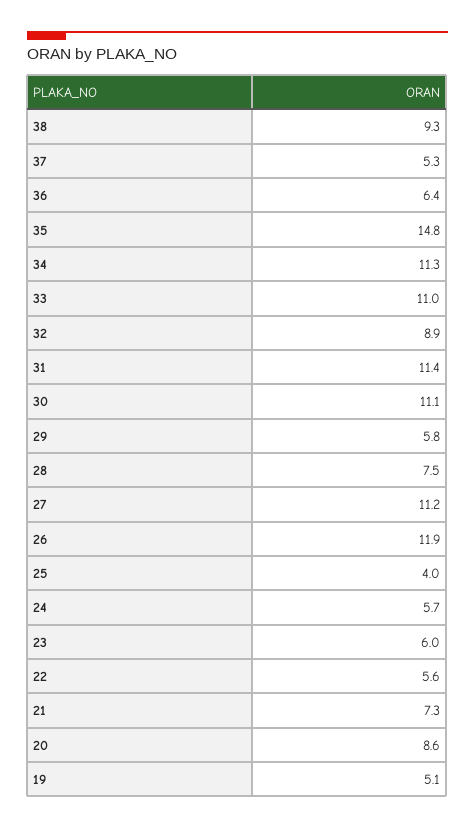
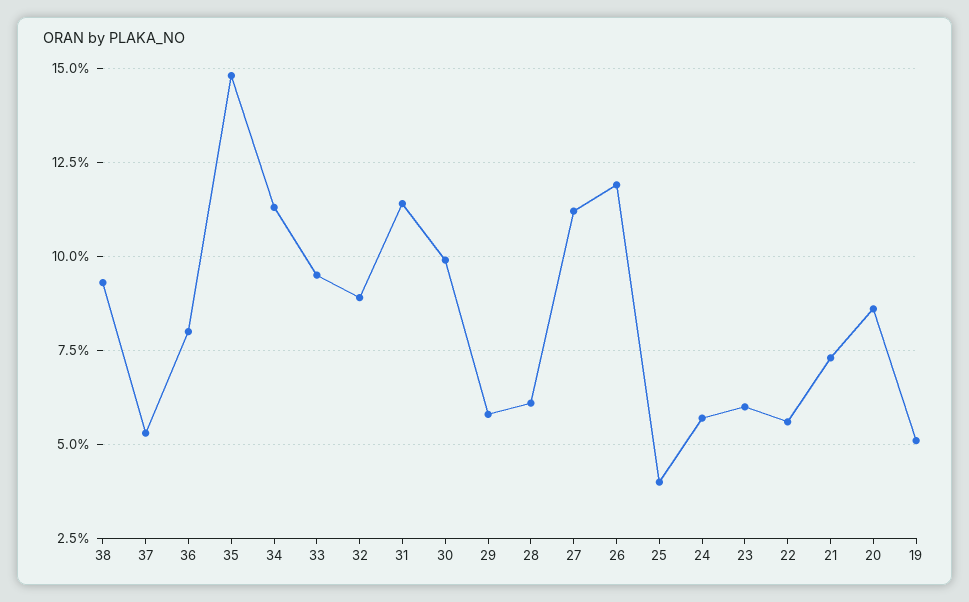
  {
    "38": 9.3,
    "37": 5.3,
-   "36": 6.4,
+   "36": 8,
    "35": 14.8,
    "34": 11.3,
-   "33": 11,
+   "33": 9.5,
    "32": 8.9,
    "31": 11.4,
-   "30": 11.1,
+   "30": 10,
    "29": 5.8,
-   "28": 7.5,
+   "28": 6,
    "27": 11.2,
    "26": 11.9,
    "25": 4,
    "24": 5.7,
    "23": 6,
    "22": 5.6,
    "21": 7.3,
    "20": 8.6,
    "19": 5.1
  }

